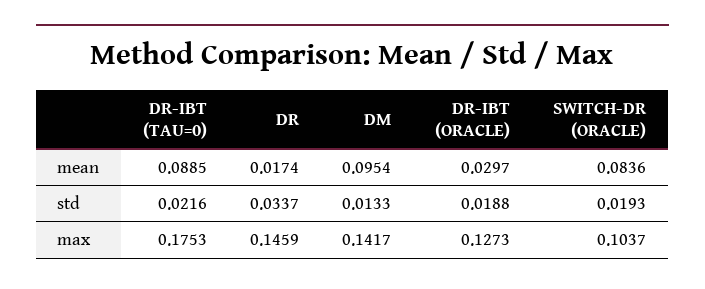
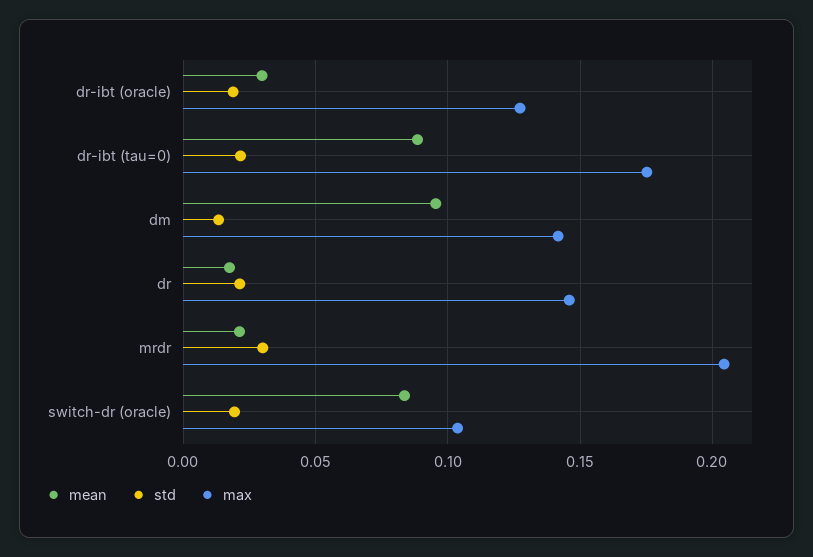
  {
    "mean": {
      "DR-IBT (TAU=0)": 0.0885,
      "DR": 0.0174,
      "DM": 0.0954,
      "DR-IBT (ORACLE)": 0.0297,
-     "SWITCH-DR (ORACLE)": 0.0836
+     "SWITCH-DR (ORACLE)": 0.0836,
+     "mrdr": 0.02
    },
    "std": {
      "DR-IBT (TAU=0)": 0.0216,
-     "DR": 0.0337,
+     "DR": 0.02,
      "DM": 0.0133,
      "DR-IBT (ORACLE)": 0.0188,
-     "SWITCH-DR (ORACLE)": 0.0193
+     "SWITCH-DR (ORACLE)": 0.0193,
+     "mrdr": 0.03
    },
    "max": {
      "DR-IBT (TAU=0)": 0.1753,
      "DR": 0.1459,
      "DM": 0.1417,
      "DR-IBT (ORACLE)": 0.1273,
-     "SWITCH-DR (ORACLE)": 0.1037
+     "SWITCH-DR (ORACLE)": 0.1037,
+     "mrdr": 0.205
    }
  }

